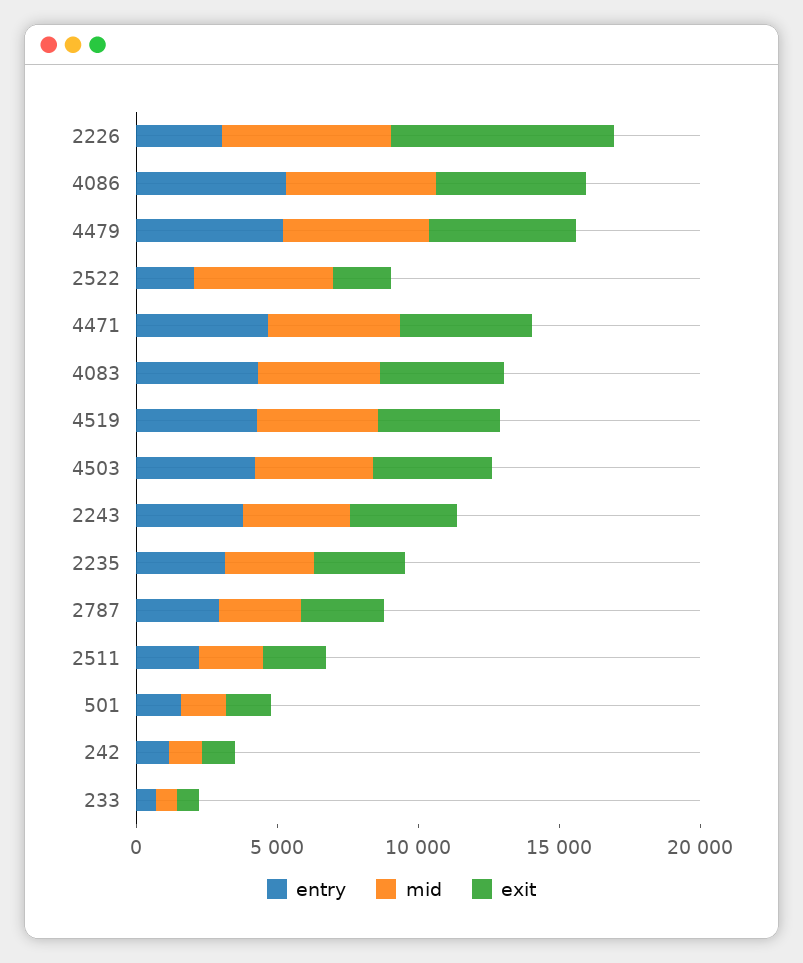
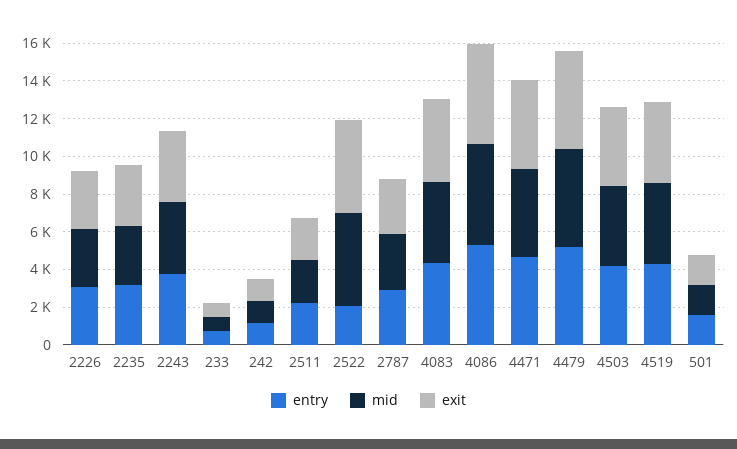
  {
    "entry": {
      "2226": 3000,
      "4086": 5500,
      "4479": 5000,
      "2522": 2000,
      "4471": 4500,
      "4083": 4500,
      "4519": 4500,
      "4503": 4000,
      "2243": 4000,
      "2235": 3000,
      "2787": 3000,
      "2511": 2000,
      "501": 1500,
      "242": 1000,
      "233": 500
    },
    "mid": {
-     "2226": 6000,
+     "2226": 3000,
      "4086": 5500,
      "4479": 5000,
      "2522": 5000,
      "4471": 4500,
      "4083": 4500,
      "4519": 4500,
      "4503": 4000,
      "2243": 4000,
      "2235": 3000,
      "2787": 3000,
      "2511": 2000,
      "501": 1500,
      "242": 1000,
      "233": 500
    },
    "exit": {
-     "2226": 8000,
+     "2226": 3000,
      "4086": 5500,
      "4479": 5000,
-     "2522": 2000,
+     "2522": 5000,
      "4471": 4500,
      "4083": 4500,
      "4519": 4500,
      "4503": 4000,
      "2243": 4000,
      "2235": 3000,
      "2787": 3000,
      "2511": 2500,
      "501": 1500,
      "242": 1000,
      "233": 1000
    }
  }

